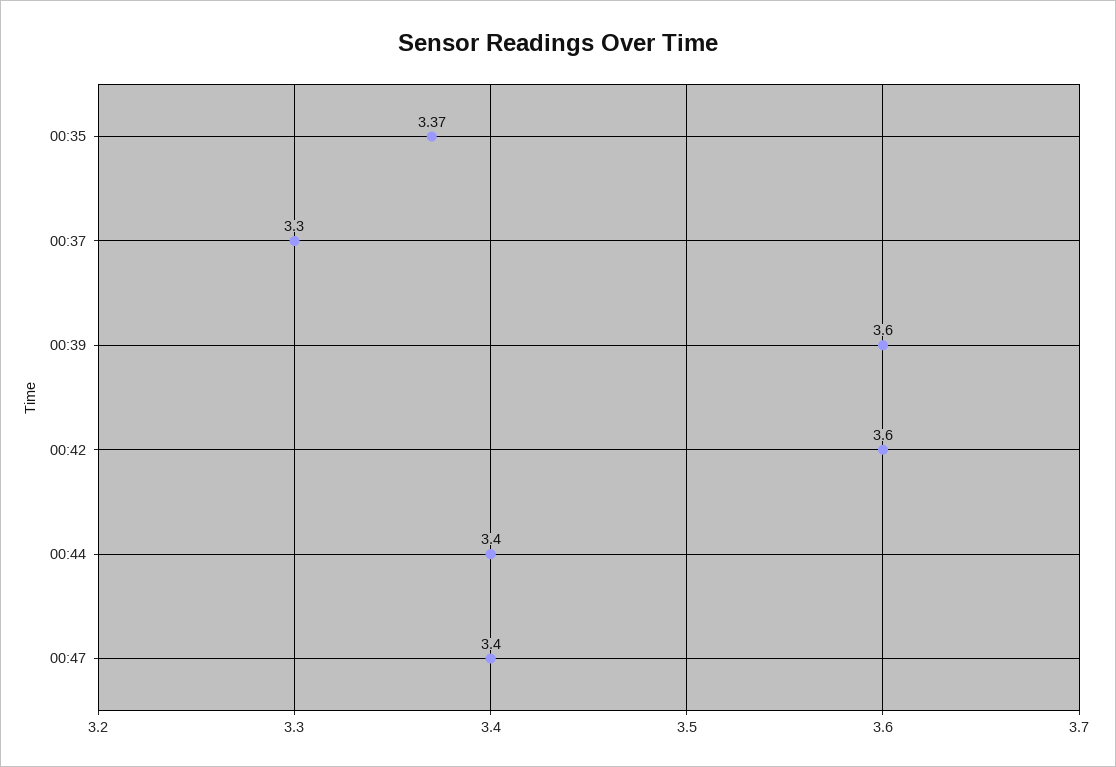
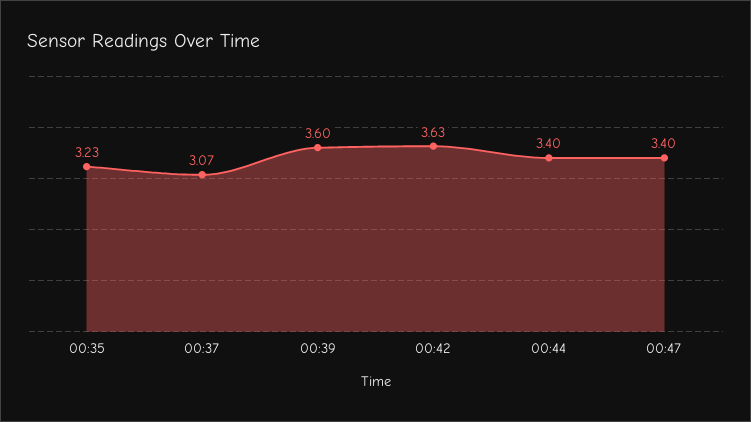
  {
-   "00:35": 3.37,
+   "00:35": 3.23,
-   "00:37": 3.3,
+   "00:37": 3.07,
    "00:39": 3.6,
-   "00:42": 3.6,
+   "00:42": 3.63,
    "00:44": 3.4,
    "00:47": 3.4
  }

